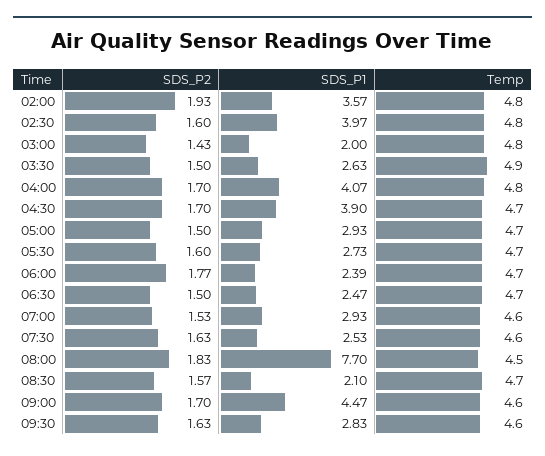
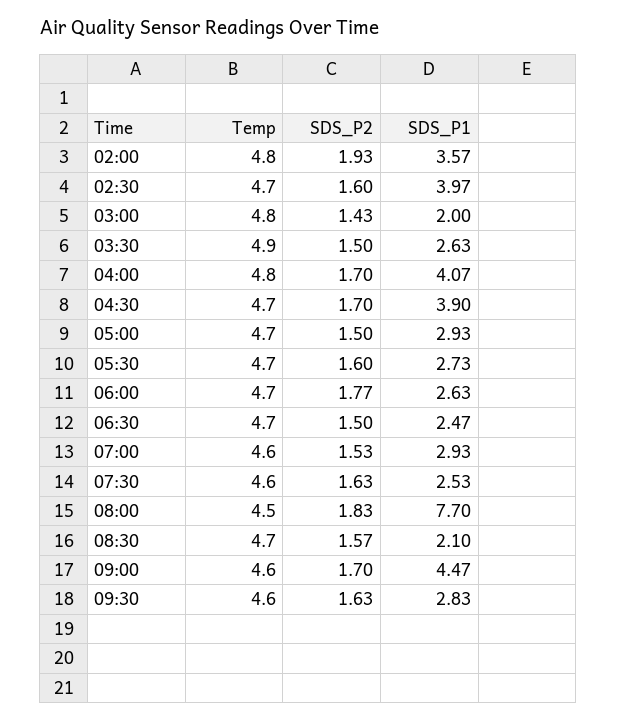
  {
    "SDS_P2": {
      "02:00": 1.93,
      "02:30": 1.6,
      "03:00": 1.43,
      "03:30": 1.5,
      "04:00": 1.7,
      "04:30": 1.7,
      "05:00": 1.5,
      "05:30": 1.6,
      "06:00": 1.77,
      "06:30": 1.5,
      "07:00": 1.53,
      "07:30": 1.63,
      "08:00": 1.83,
      "08:30": 1.57,
      "09:00": 1.7,
      "09:30": 1.63
    },
    "SDS_P1": {
      "02:00": 3.57,
      "02:30": 3.97,
      "03:00": 2,
      "03:30": 2.63,
      "04:00": 4.07,
      "04:30": 3.9,
      "05:00": 2.93,
      "05:30": 2.73,
-     "06:00": 2.39,
+     "06:00": 2.63,
      "06:30": 2.47,
      "07:00": 2.93,
      "07:30": 2.53,
      "08:00": 7.7,
      "08:30": 2.1,
      "09:00": 4.47,
      "09:30": 2.83
    },
    "Temp": {
      "02:00": 4.8,
-     "02:30": 4.8,
+     "02:30": 4.7,
      "03:00": 4.8,
      "03:30": 4.9,
      "04:00": 4.8,
      "04:30": 4.7,
      "05:00": 4.7,
      "05:30": 4.7,
      "06:00": 4.7,
      "06:30": 4.7,
      "07:00": 4.6,
      "07:30": 4.6,
      "08:00": 4.5,
      "08:30": 4.7,
      "09:00": 4.6,
      "09:30": 4.6
    }
  }

